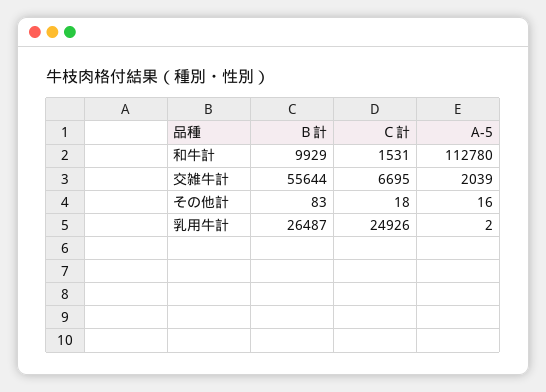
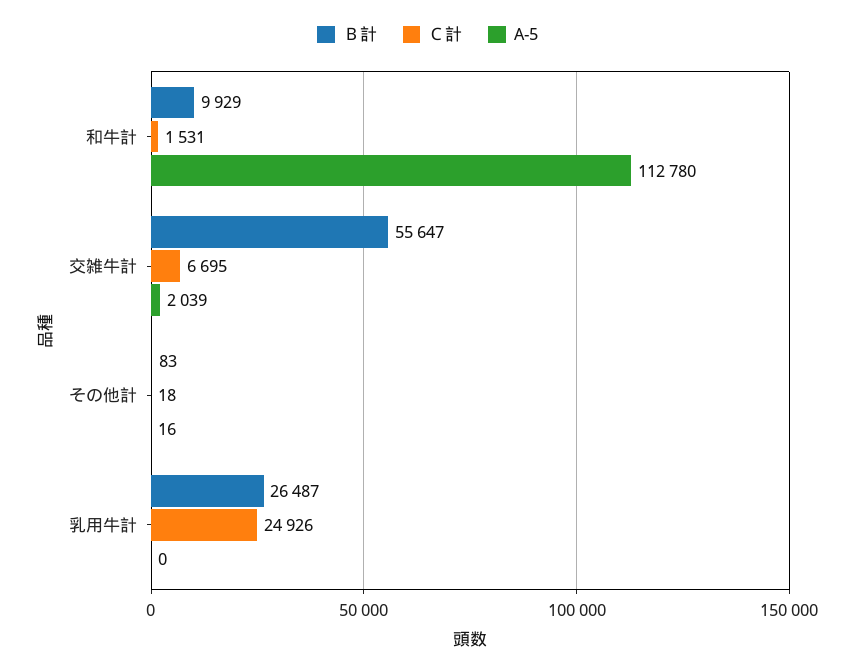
  {
    "Ｂ計": {
      "和牛計": 9929,
-     "交雑牛計": 55644,
+     "交雑牛計": 55647,
      "その他計": 83,
      "乳用牛計": 26487
    },
    "Ｃ計": {
      "和牛計": 1531,
      "交雑牛計": 6695,
      "その他計": 18,
      "乳用牛計": 24926
    },
    "A-5": {
      "和牛計": 112780,
      "交雑牛計": 2039,
      "その他計": 16,
-     "乳用牛計": 2
+     "乳用牛計": 0
    }
  }

